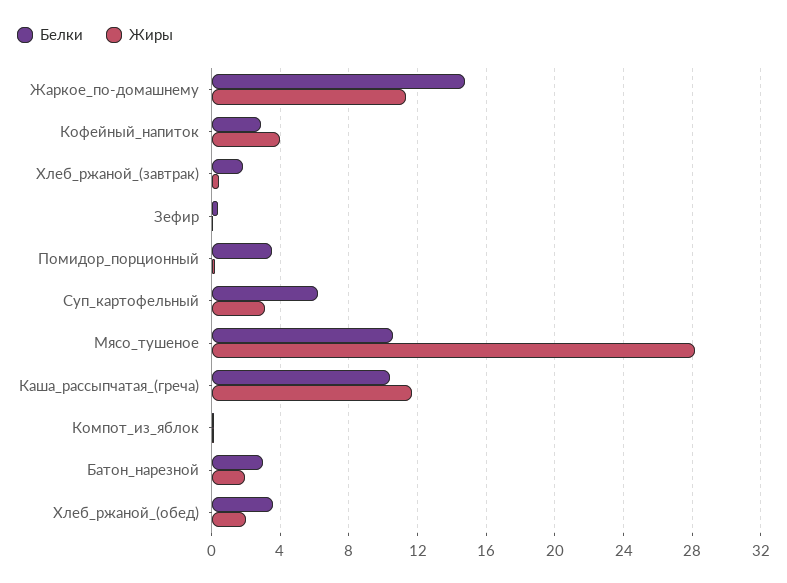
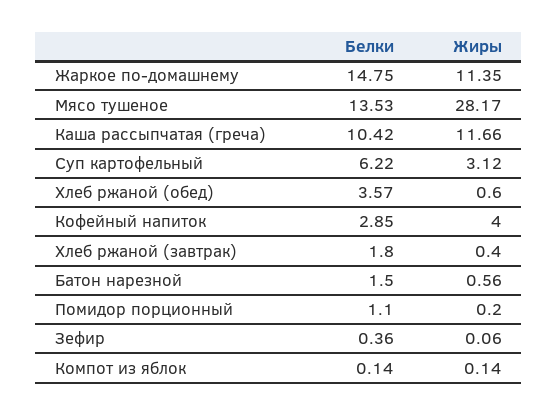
  {
    "Белки": {
      "Жаркое_по-домашнему": 14.75,
      "Кофейный_напиток": 2.85,
      "Хлеб_ржаной_(завтрак)": 1.8,
      "Зефир": 0.36,
-     "Помидор_порционный": 3.5,
+     "Помидор_порционный": 1.1,
      "Суп_картофельный": 6.22,
-     "Мясо_тушеное": 10.5,
+     "Мясо_тушеное": 13.53,
      "Каша_рассыпчатая_(греча)": 10.42,
      "Компот_из_яблок": 0.14,
-     "Батон_нарезной": 3,
+     "Батон_нарезной": 1.5,
      "Хлеб_ржаной_(обед)": 3.57
    },
    "Жиры": {
      "Жаркое_по-домашнему": 11.35,
      "Кофейный_напиток": 4,
      "Хлеб_ржаной_(завтрак)": 0.4,
      "Зефир": 0.06,
      "Помидор_порционный": 0.2,
      "Суп_картофельный": 3.12,
      "Мясо_тушеное": 28.17,
      "Каша_рассыпчатая_(греча)": 11.66,
      "Компот_из_яблок": 0.14,
-     "Батон_нарезной": 2,
+     "Батон_нарезной": 0.56,
-     "Хлеб_ржаной_(обед)": 2
+     "Хлеб_ржаной_(обед)": 0.6
    }
  }

